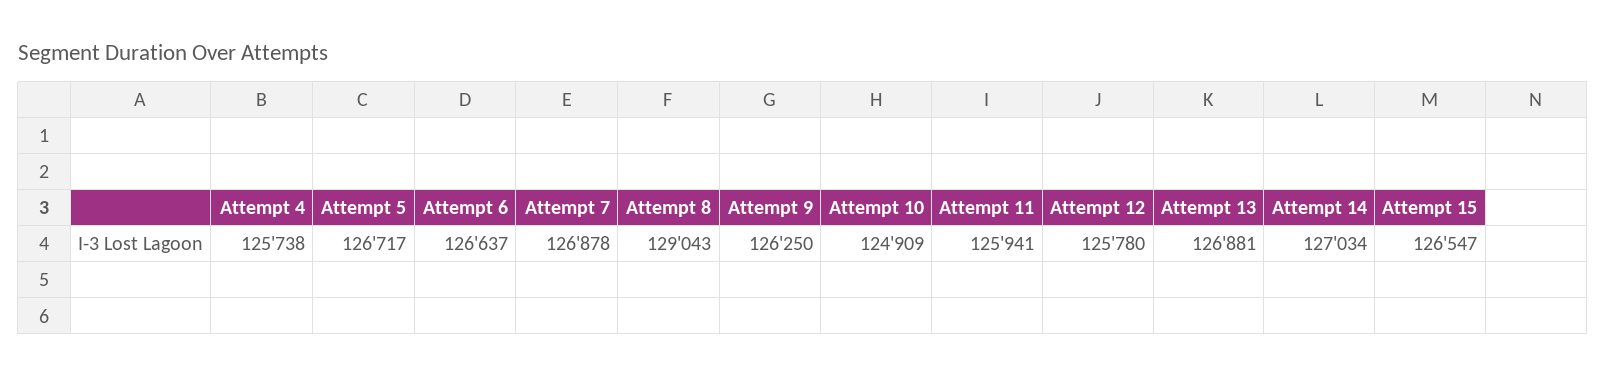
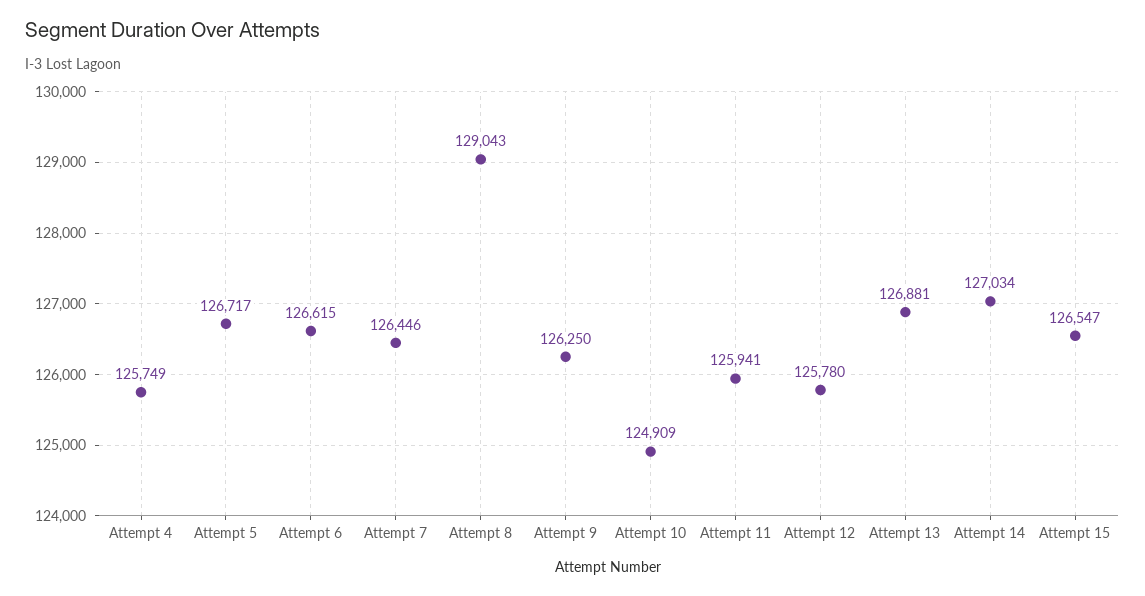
  {
-   "Attempt 4": 125738,
+   "Attempt 4": 125749,
    "Attempt 5": 126717,
-   "Attempt 6": 126637,
+   "Attempt 6": 126615,
-   "Attempt 7": 126878,
+   "Attempt 7": 126446,
    "Attempt 8": 129043,
    "Attempt 9": 126250,
    "Attempt 10": 124909,
    "Attempt 11": 125941,
    "Attempt 12": 125780,
    "Attempt 13": 126881,
    "Attempt 14": 127034,
    "Attempt 15": 126547
  }

